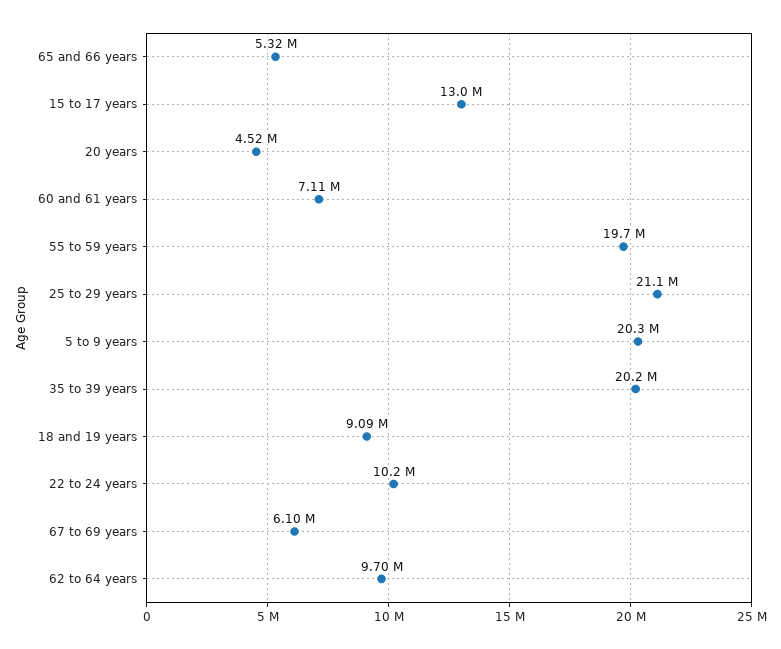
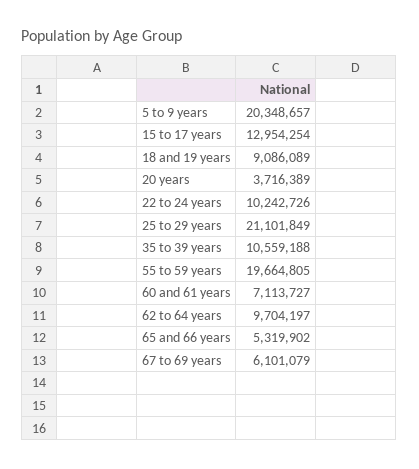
  {
    "65 and 66 years": 5319902,
    "15 to 17 years": 12954254,
-   "20 years": 4520000,
+   "20 years": 3716389,
    "60 and 61 years": 7113727,
    "55 to 59 years": 19664805,
    "25 to 29 years": 21101849,
    "5 to 9 years": 20348657,
-   "35 to 39 years": 20200000,
+   "35 to 39 years": 10559188,
    "18 and 19 years": 9086089,
    "22 to 24 years": 10242726,
    "67 to 69 years": 6101079,
    "62 to 64 years": 9704197
  }

